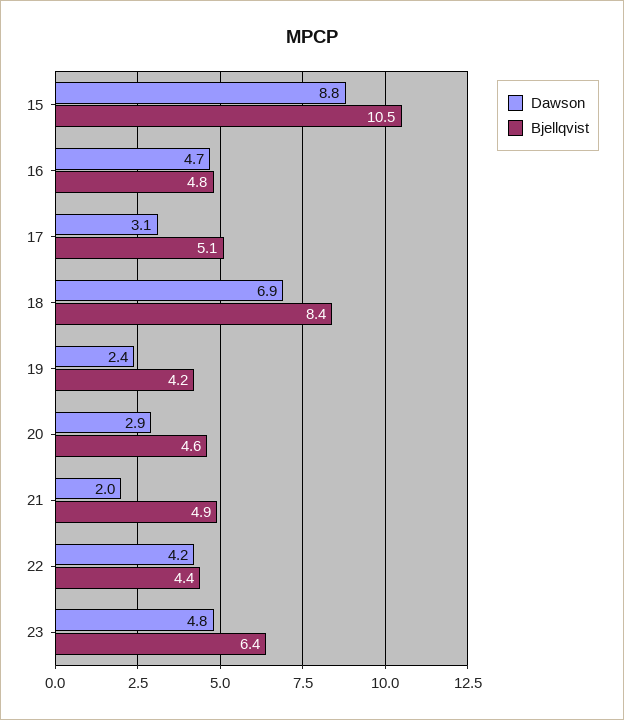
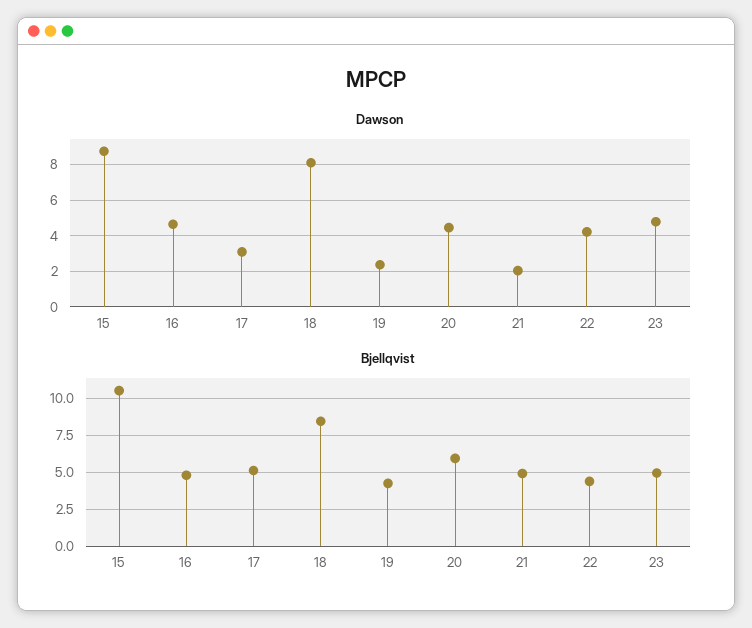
  {
    "Dawson": {
      "15": 8.8,
      "16": 4.7,
      "17": 3.1,
-     "18": 6.9,
+     "18": 8,
      "19": 2.4,
-     "20": 2.9,
+     "20": 4.5,
      "21": 2,
      "22": 4.2,
      "23": 4.8
    },
    "Bjellqvist": {
      "15": 10.5,
      "16": 4.8,
      "17": 5.1,
      "18": 8.4,
      "19": 4.2,
-     "20": 4.6,
+     "20": 6,
      "21": 4.9,
      "22": 4.4,
-     "23": 6.4
+     "23": 5
    }
  }

